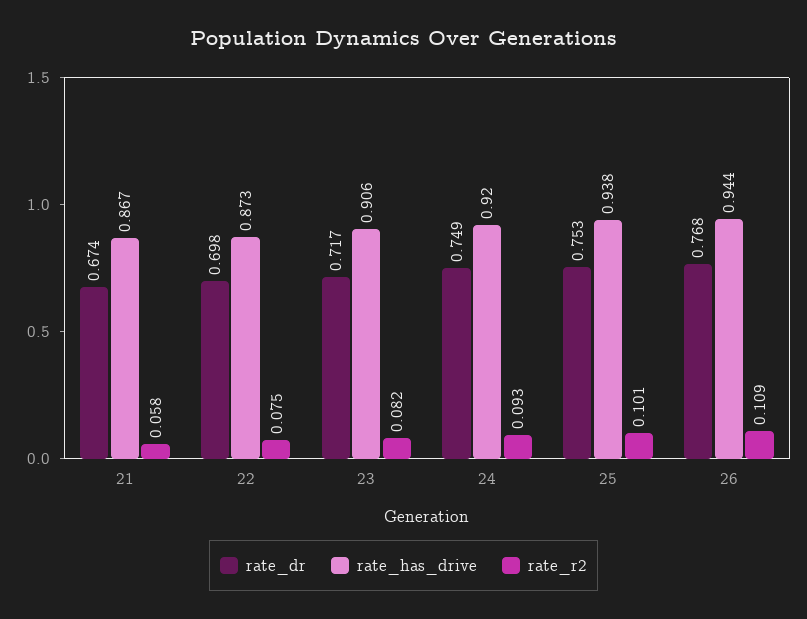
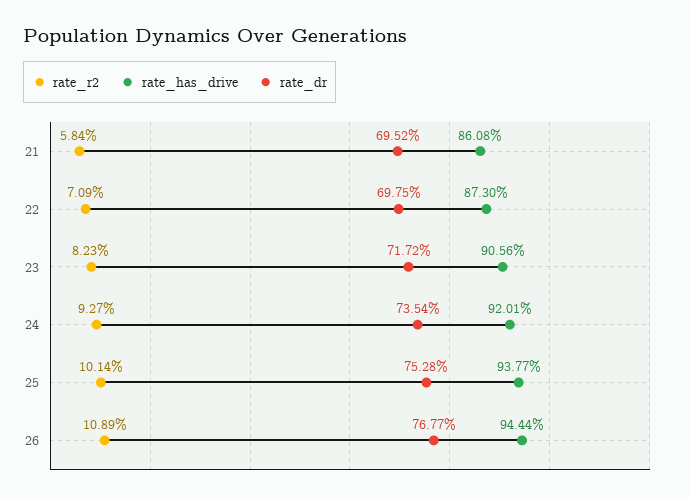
  {
    "rate_dr": {
-     "21": 0.674,
+     "21": 0.6952,
      "22": 0.6975,
      "23": 0.7172,
-     "24": 0.749,
+     "24": 0.7354,
      "25": 0.7528,
      "26": 0.7677
    },
    "rate_has_drive": {
-     "21": 0.867,
+     "21": 0.8608,
      "22": 0.873,
      "23": 0.9056,
      "24": 0.9201,
      "25": 0.9377,
      "26": 0.9444
    },
    "rate_r2": {
      "21": 0.0584,
-     "22": 0.075,
+     "22": 0.0709,
      "23": 0.0823,
      "24": 0.0927,
      "25": 0.1014,
      "26": 0.1089
    }
  }

